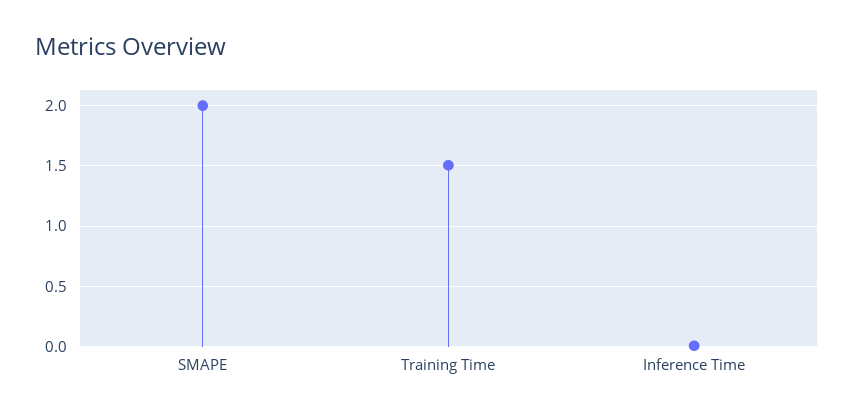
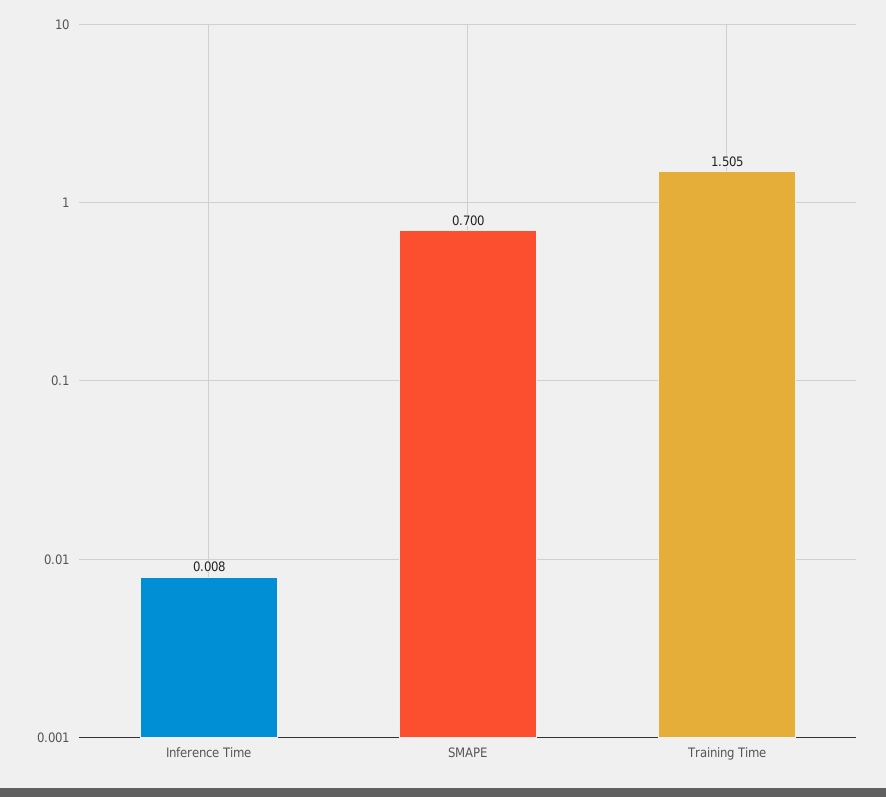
  {
-   "SMAPE": 2,
+   "SMAPE": 0.7,
    "Training Time": 1.505,
    "Inference Time": 0.008
  }

